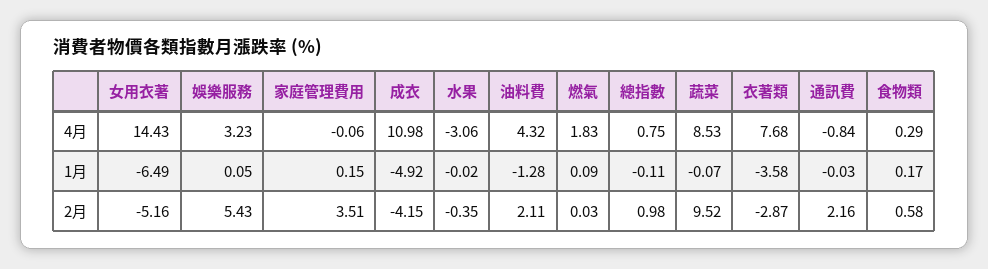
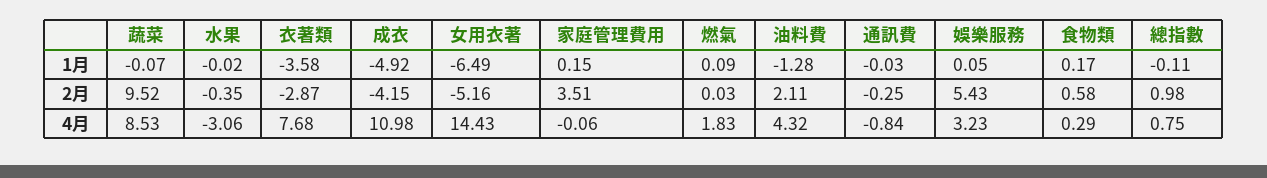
  {
    "女用衣著": {
      "4月": 14.43,
      "1月": -6.49,
      "2月": -5.16
    },
    "娛樂服務": {
      "4月": 3.23,
      "1月": 0.05,
      "2月": 5.43
    },
    "家庭管理費用": {
      "4月": -0.06,
      "1月": 0.15,
      "2月": 3.51
    },
    "成衣": {
      "4月": 10.98,
      "1月": -4.92,
      "2月": -4.15
    },
    "水果": {
      "4月": -3.06,
      "1月": -0.02,
      "2月": -0.35
    },
    "油料費": {
      "4月": 4.32,
      "1月": -1.28,
      "2月": 2.11
    },
    "燃氣": {
      "4月": 1.83,
      "1月": 0.09,
      "2月": 0.03
    },
    "總指數": {
      "4月": 0.75,
      "1月": -0.11,
      "2月": 0.98
    },
    "蔬菜": {
      "4月": 8.53,
      "1月": -0.07,
      "2月": 9.52
    },
    "衣著類": {
      "4月": 7.68,
      "1月": -3.58,
      "2月": -2.87
    },
    "通訊費": {
      "4月": -0.84,
      "1月": -0.03,
-     "2月": 2.16
+     "2月": -0.25
    },
    "食物類": {
      "4月": 0.29,
      "1月": 0.17,
      "2月": 0.58
    }
  }

